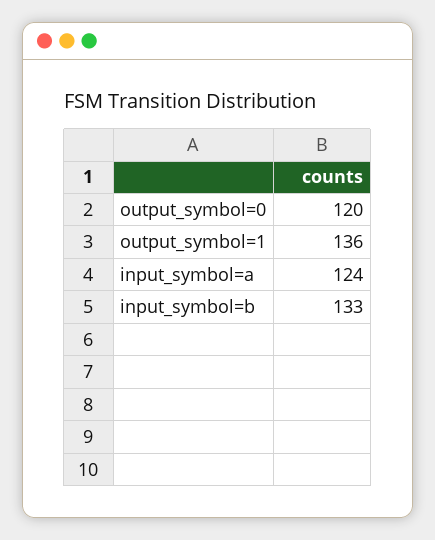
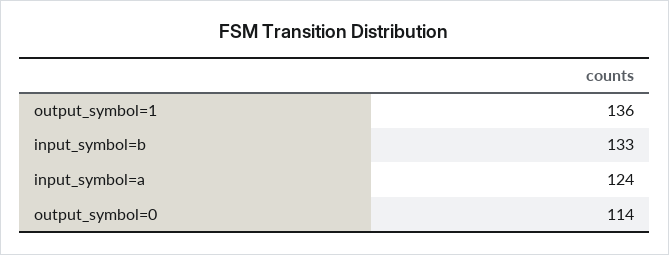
  {
-   "output_symbol=0": 120,
+   "output_symbol=0": 114,
    "output_symbol=1": 136,
    "input_symbol=a": 124,
    "input_symbol=b": 133
  }

